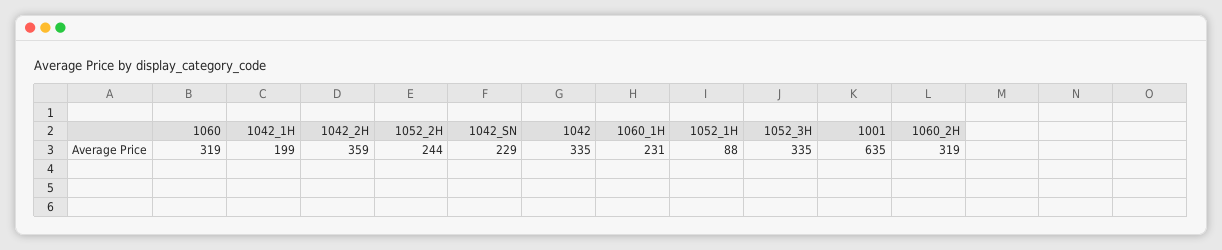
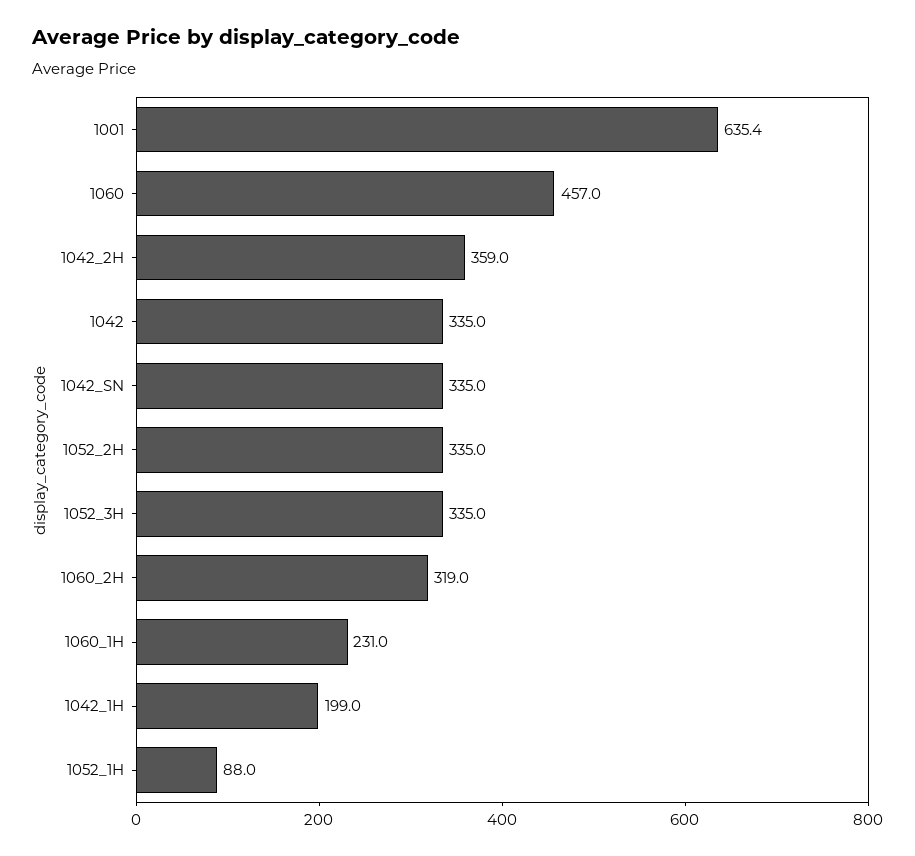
  {
-   "1060": 319,
+   "1060": 457,
    "1042_1H": 199,
    "1042_2H": 359,
-   "1052_2H": 244,
+   "1052_2H": 335,
-   "1042_SN": 229,
+   "1042_SN": 335,
    "1042": 335,
    "1060_1H": 231,
    "1052_1H": 88,
    "1052_3H": 335,
    "1001": 635.4,
    "1060_2H": 319
  }

